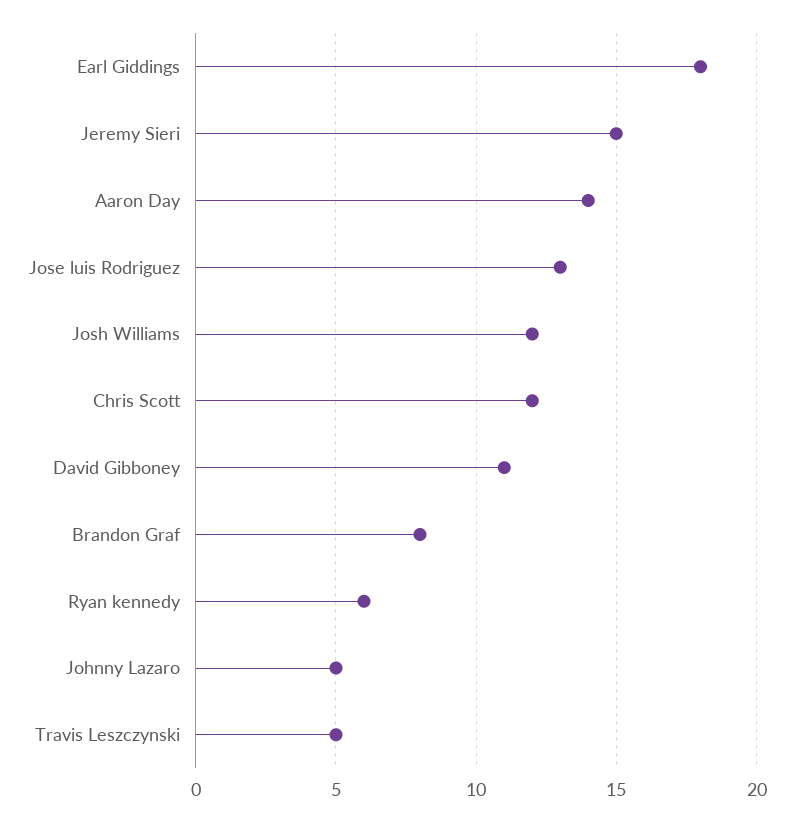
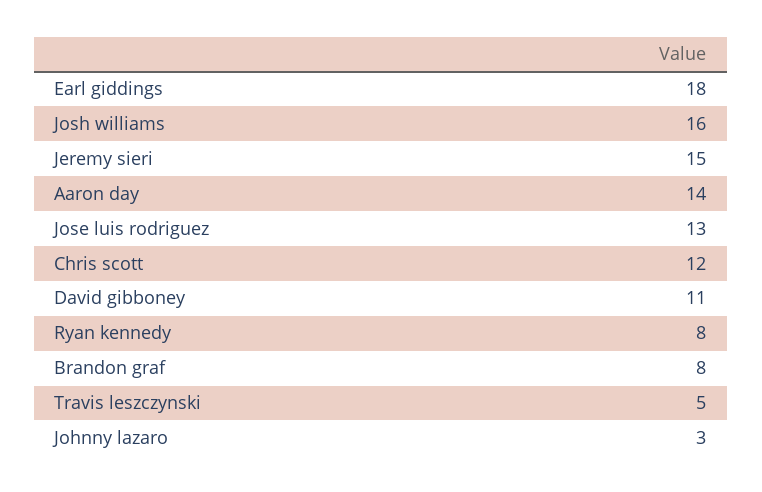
  {
    "Earl Giddings": 18,
    "Jeremy Sieri": 15,
    "Aaron Day": 14,
    "Jose luis Rodriguez": 13,
-   "Josh Williams": 12,
+   "Josh Williams": 16,
    "Chris Scott": 12,
    "David Gibboney": 11,
    "Brandon Graf": 8,
-   "Ryan kennedy": 6,
+   "Ryan kennedy": 8,
-   "Johnny Lazaro": 5,
+   "Johnny Lazaro": 3,
    "Travis Leszczynski": 5
  }

